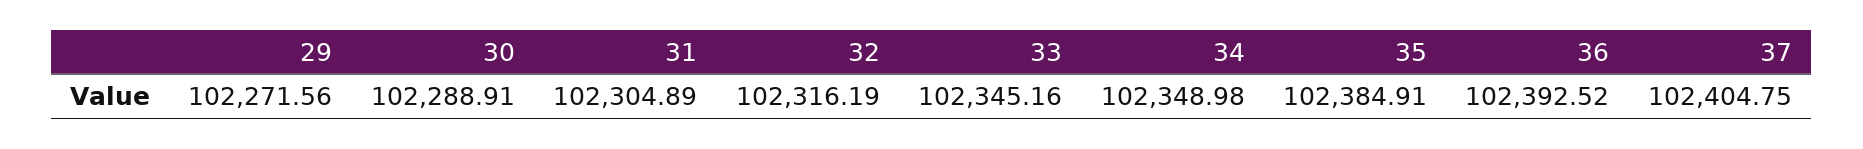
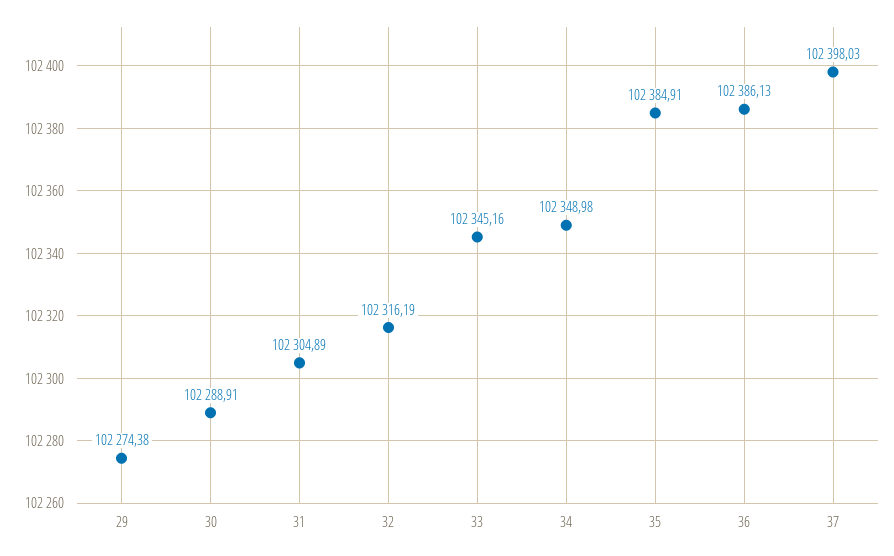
  {
-   "29": 102271.56,
+   "29": 102274.38,
    "30": 102288.91,
    "31": 102304.89,
    "32": 102316.19,
    "33": 102345.16,
    "34": 102348.98,
    "35": 102384.91,
-   "36": 102392.52,
+   "36": 102386.13,
-   "37": 102404.75
+   "37": 102398.03
  }

